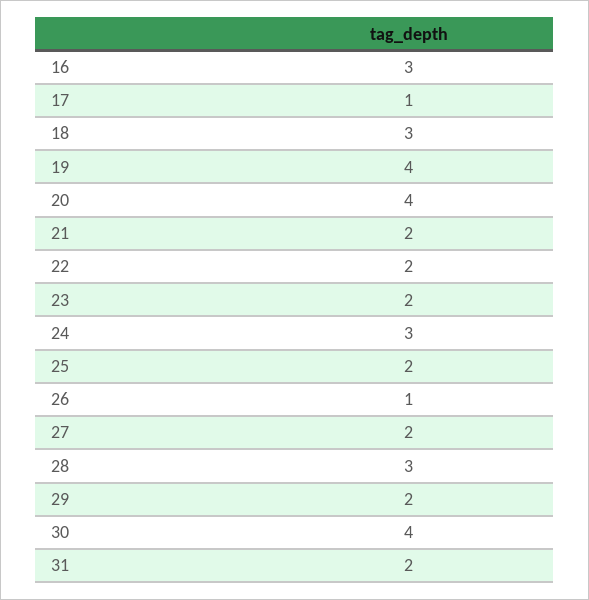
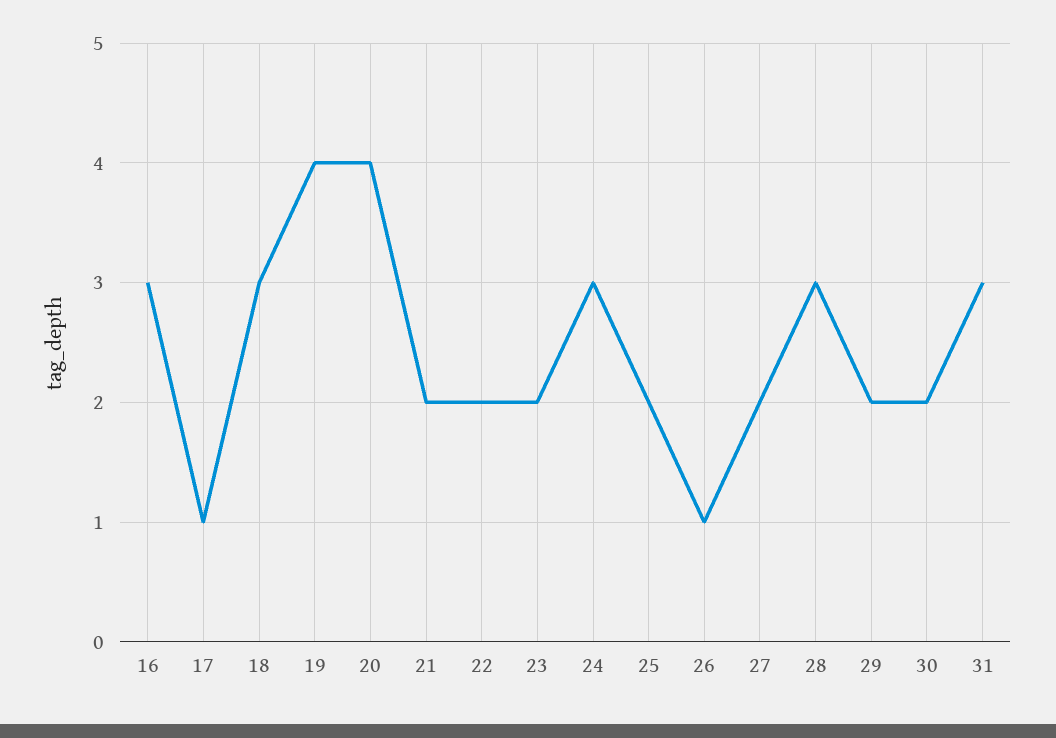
  {
    "16": 3,
    "17": 1,
    "18": 3,
    "19": 4,
    "20": 4,
    "21": 2,
    "22": 2,
    "23": 2,
    "24": 3,
    "25": 2,
    "26": 1,
    "27": 2,
    "28": 3,
    "29": 2,
-   "30": 4,
+   "30": 2,
-   "31": 2
+   "31": 3
  }

